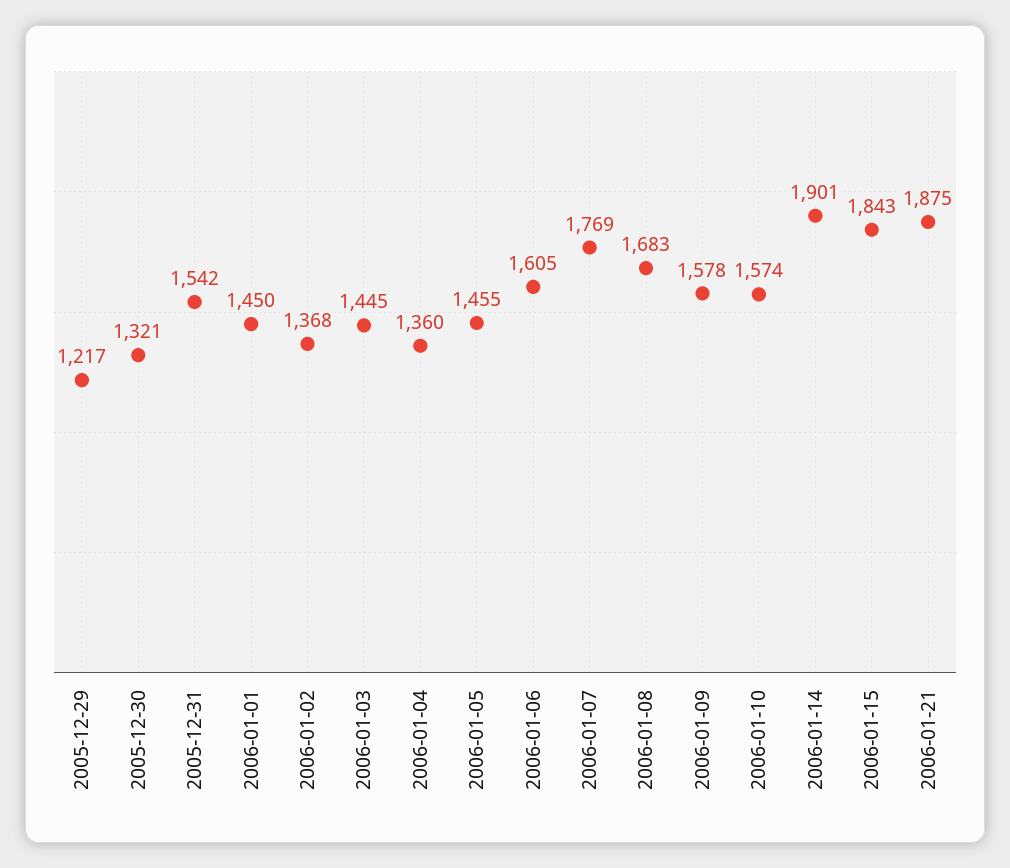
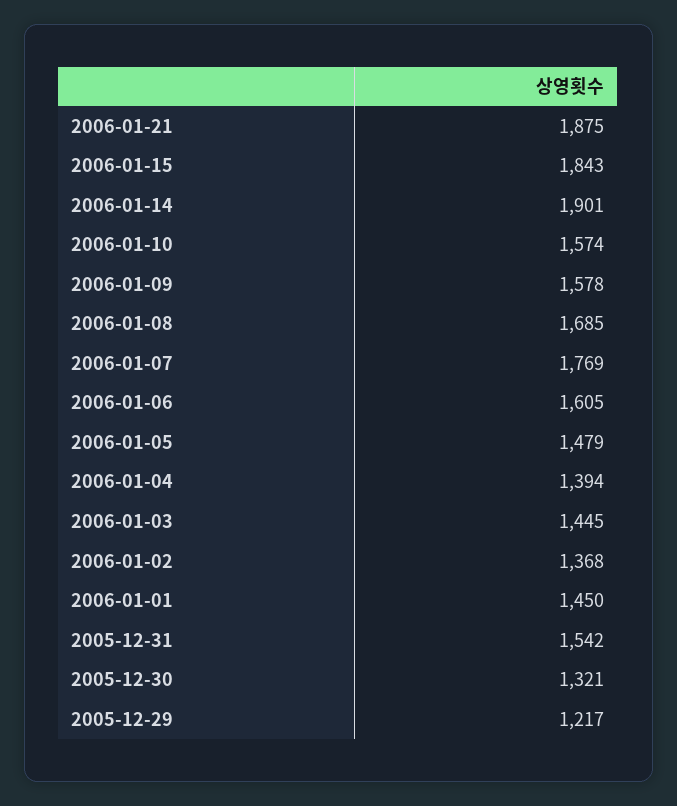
  {
    "2005-12-29": 1217,
    "2005-12-30": 1321,
    "2005-12-31": 1542,
    "2006-01-01": 1450,
    "2006-01-02": 1368,
    "2006-01-03": 1445,
-   "2006-01-04": 1360,
+   "2006-01-04": 1394,
-   "2006-01-05": 1455,
+   "2006-01-05": 1479,
    "2006-01-06": 1605,
    "2006-01-07": 1769,
-   "2006-01-08": 1683,
+   "2006-01-08": 1685,
    "2006-01-09": 1578,
    "2006-01-10": 1574,
    "2006-01-14": 1901,
    "2006-01-15": 1843,
    "2006-01-21": 1875
  }

